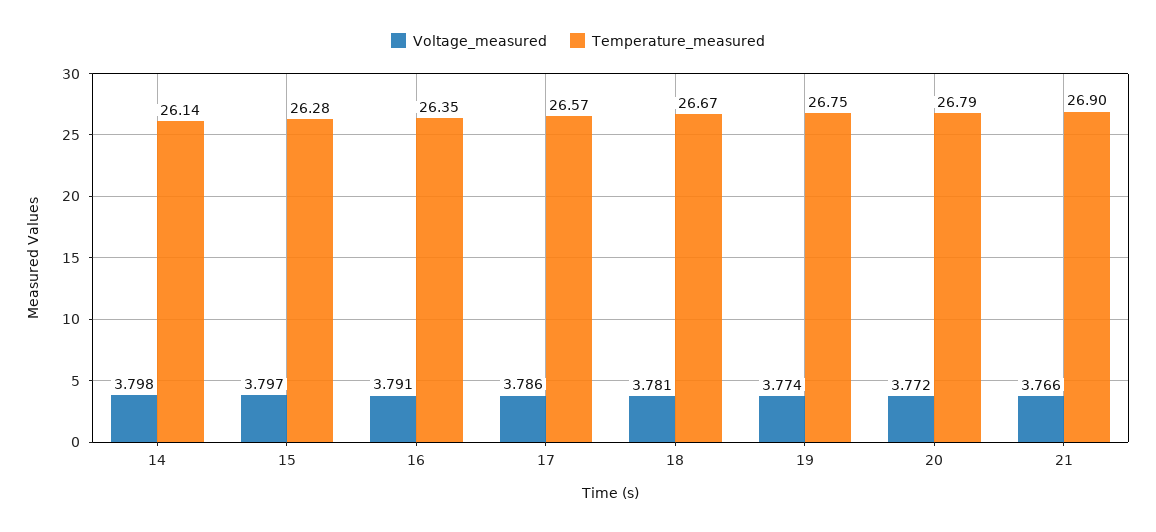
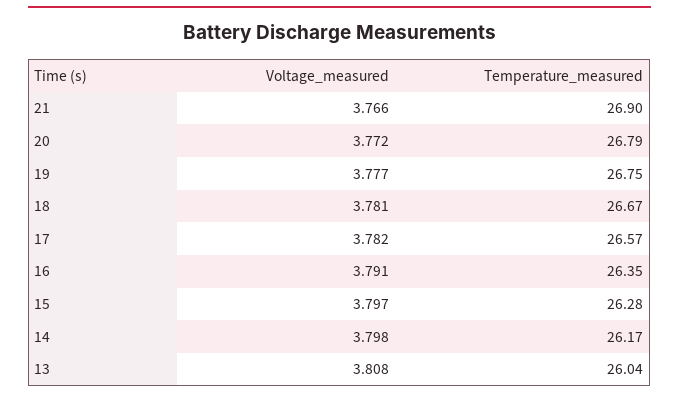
  {
    "Voltage_measured": {
      "14": 3.798,
      "15": 3.797,
      "16": 3.791,
-     "17": 3.786,
+     "17": 3.782,
      "18": 3.781,
-     "19": 3.774,
+     "19": 3.777,
      "20": 3.772,
-     "21": 3.766
+     "21": 3.766,
+     "13": 3.808
    },
    "Temperature_measured": {
-     "14": 26.14,
+     "14": 26.17,
      "15": 26.28,
      "16": 26.35,
      "17": 26.57,
      "18": 26.67,
      "19": 26.75,
      "20": 26.79,
-     "21": 26.9
+     "21": 26.9,
+     "13": 26.04
    }
  }

